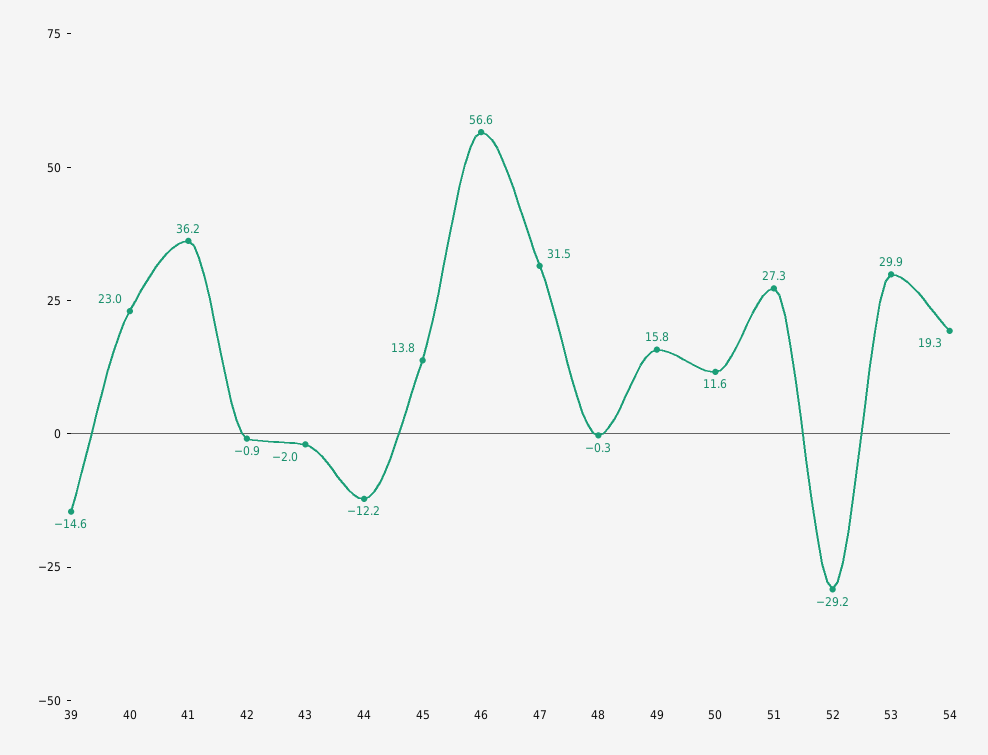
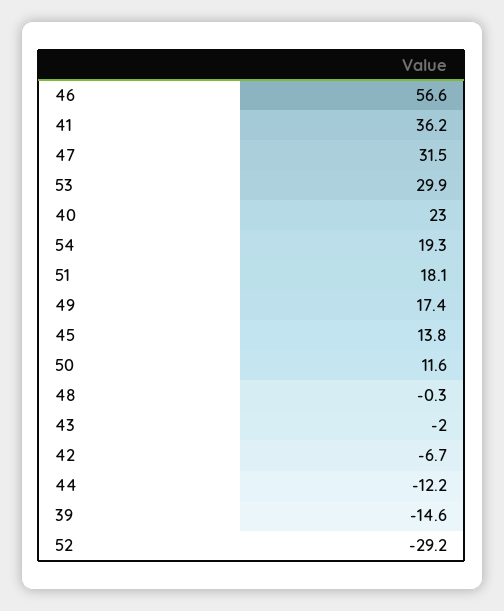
  {
    "39": -14.6,
    "40": 23,
    "41": 36.2,
-   "42": -0.9,
+   "42": -6.7,
    "43": -2,
    "44": -12.2,
    "45": 13.8,
    "46": 56.6,
    "47": 31.5,
    "48": -0.3,
-   "49": 15.8,
+   "49": 17.4,
    "50": 11.6,
-   "51": 27.3,
+   "51": 18.1,
    "52": -29.2,
    "53": 29.9,
    "54": 19.3
  }

